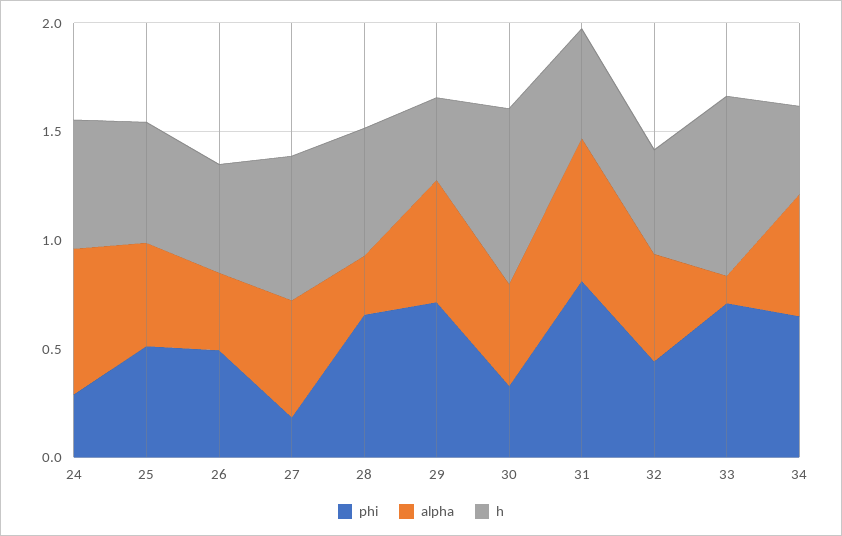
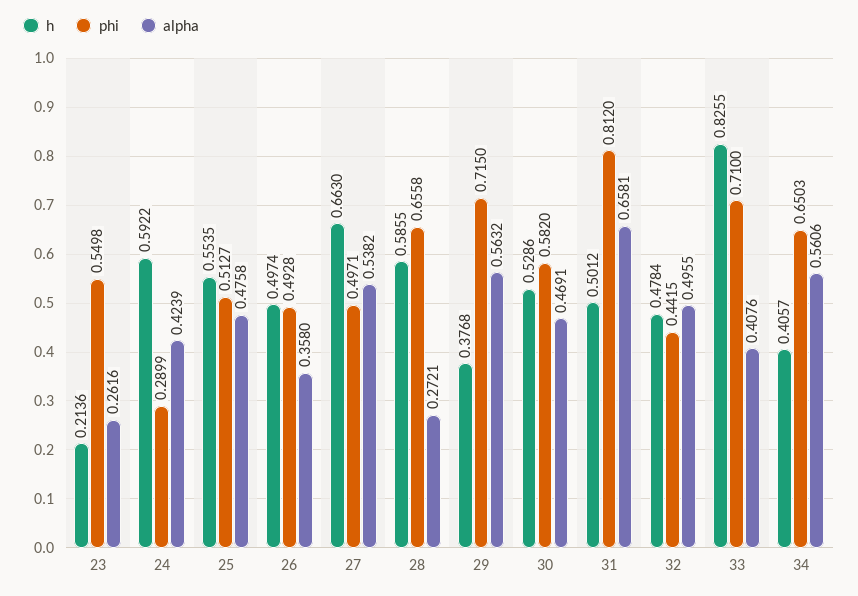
  {
    "phi": {
      "24": 0.2899,
      "25": 0.5127,
      "26": 0.4928,
-     "27": 0.2,
+     "27": 0.4971,
      "28": 0.6558,
      "29": 0.715,
-     "30": 0.3,
+     "30": 0.582,
      "31": 0.812,
      "32": 0.4415,
      "33": 0.71,
-     "34": 0.6503
+     "34": 0.6503,
+     "23": 0.5498
    },
    "alpha": {
-     "24": 0.7,
+     "24": 0.4239,
      "25": 0.4758,
      "26": 0.358,
      "27": 0.5382,
      "28": 0.2721,
      "29": 0.5632,
      "30": 0.4691,
      "31": 0.6581,
      "32": 0.4955,
-     "33": 0.1,
+     "33": 0.4076,
-     "34": 0.5606
+     "34": 0.5606,
+     "23": 0.2616
    },
    "h": {
      "24": 0.5922,
      "25": 0.5535,
      "26": 0.4974,
      "27": 0.663,
      "28": 0.5855,
      "29": 0.3768,
-     "30": 0.8,
+     "30": 0.5286,
      "31": 0.5012,
      "32": 0.4784,
      "33": 0.8255,
-     "34": 0.4057
+     "34": 0.4057,
+     "23": 0.2136
    }
  }

